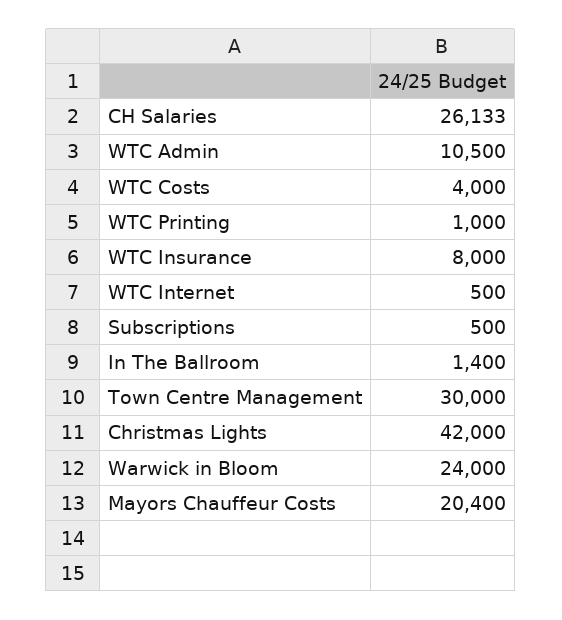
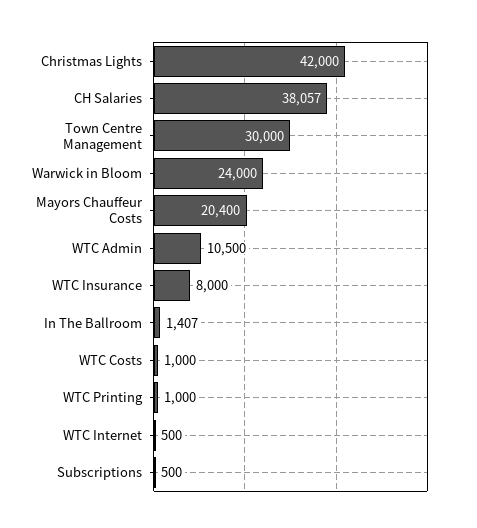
  {
-   "CH Salaries": 26133,
+   "CH Salaries": 38057,
    "WTC Admin": 10500,
-   "WTC Costs": 4000,
+   "WTC Costs": 1000,
    "WTC Printing": 1000,
    "WTC Insurance": 8000,
    "WTC Internet": 500,
    "Subscriptions": 500,
-   "In The Ballroom": 1400,
+   "In The Ballroom": 1407,
    "Town Centre Management": 30000,
    "Christmas Lights": 42000,
    "Warwick in Bloom": 24000,
    "Mayors Chauffeur Costs": 20400
  }

